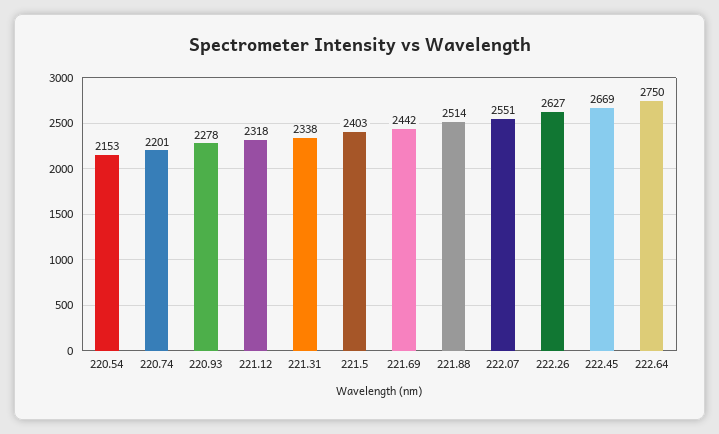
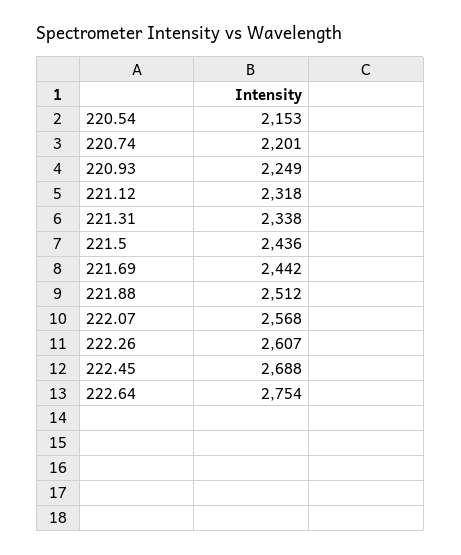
  {
    "220.54": 2153,
    "220.74": 2201,
-   "220.93": 2278,
+   "220.93": 2249,
    "221.12": 2318,
    "221.31": 2338,
-   "221.5": 2403,
+   "221.5": 2436,
    "221.69": 2442,
-   "221.88": 2514,
+   "221.88": 2512,
-   "222.07": 2551,
+   "222.07": 2568,
-   "222.26": 2627,
+   "222.26": 2607,
-   "222.45": 2669,
+   "222.45": 2688,
-   "222.64": 2750
+   "222.64": 2754
  }

